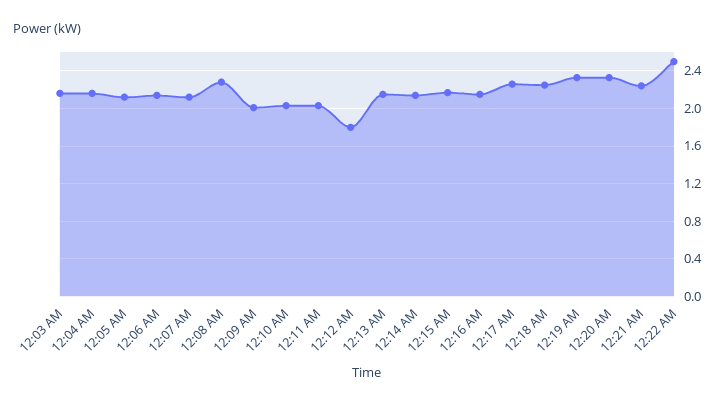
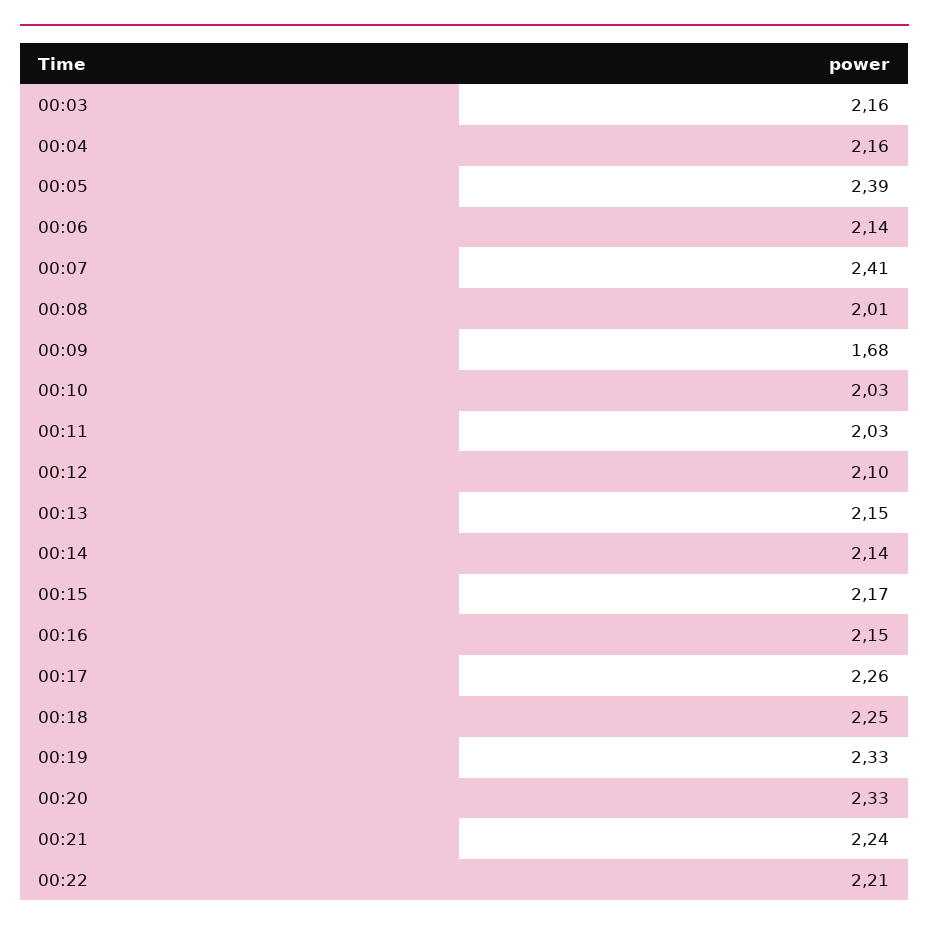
  {
    "12:03 AM": 2.16,
    "12:04 AM": 2.16,
-   "12:05 AM": 2.1,
+   "12:05 AM": 2.39,
    "12:06 AM": 2.14,
-   "12:07 AM": 2.1,
+   "12:07 AM": 2.41,
-   "12:08 AM": 2.3,
+   "12:08 AM": 2.01,
-   "12:09 AM": 2,
+   "12:09 AM": 1.68,
    "12:10 AM": 2.03,
    "12:11 AM": 2.03,
-   "12:12 AM": 1.8,
+   "12:12 AM": 2.1,
    "12:13 AM": 2.15,
    "12:14 AM": 2.14,
    "12:15 AM": 2.17,
    "12:16 AM": 2.15,
    "12:17 AM": 2.26,
    "12:18 AM": 2.25,
    "12:19 AM": 2.33,
    "12:20 AM": 2.33,
    "12:21 AM": 2.24,
-   "12:22 AM": 2.5
+   "12:22 AM": 2.21
  }

